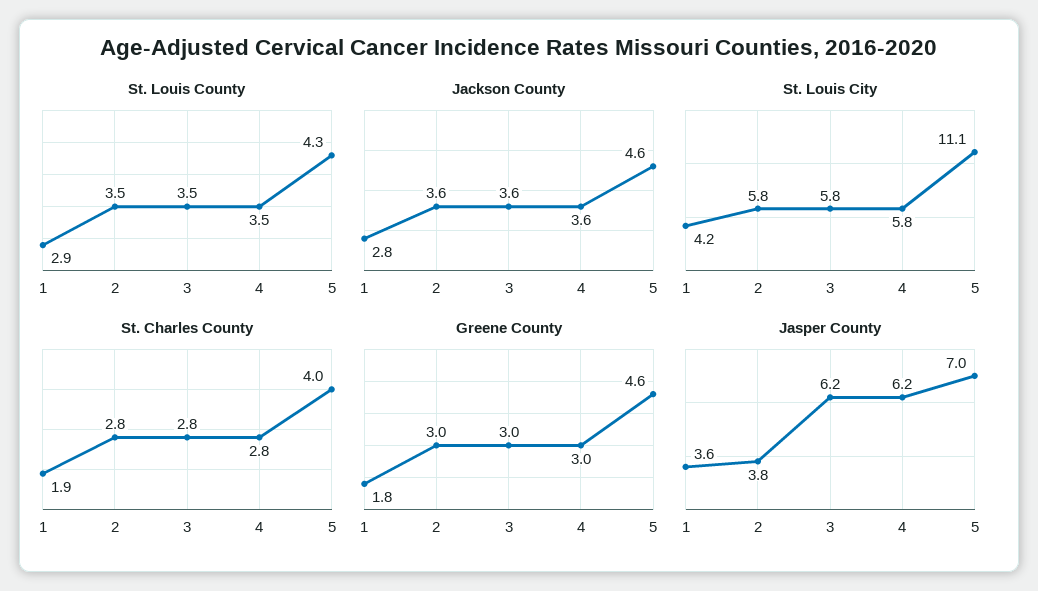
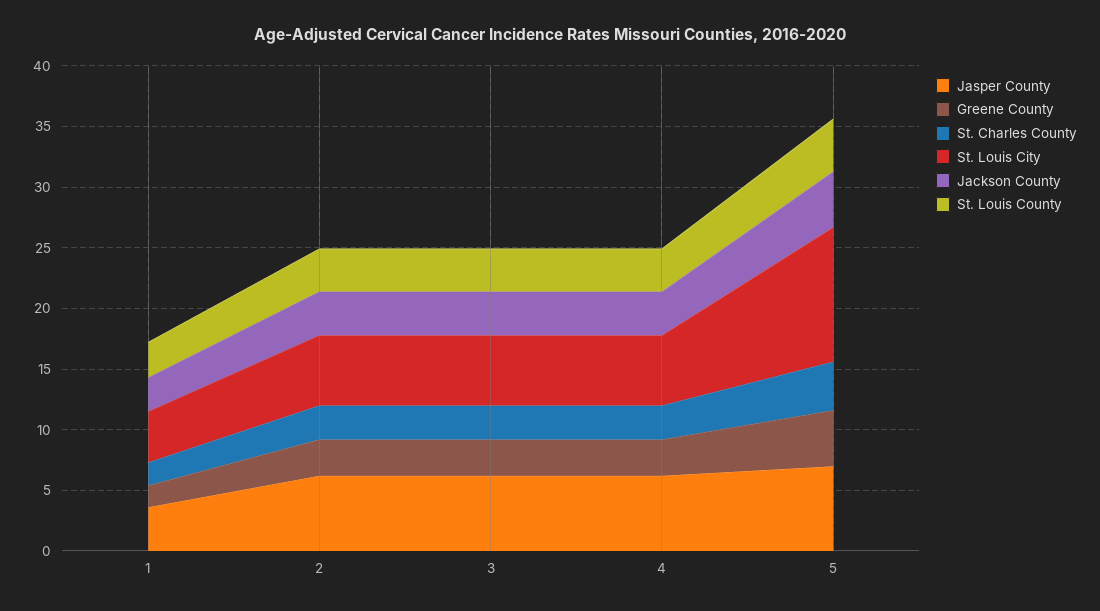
  {
    "St. Louis County": {
      "1": 2.9,
      "2": 3.5,
      "3": 3.5,
      "4": 3.5,
      "5": 4.3
    },
    "Jackson County": {
      "1": 2.8,
      "2": 3.6,
      "3": 3.6,
      "4": 3.6,
      "5": 4.6
    },
    "St. Louis City": {
      "1": 4.2,
      "2": 5.8,
      "3": 5.8,
      "4": 5.8,
      "5": 11.1
    },
    "St. Charles County": {
      "1": 1.9,
      "2": 2.8,
      "3": 2.8,
      "4": 2.8,
      "5": 4
    },
    "Greene County": {
      "1": 1.8,
      "2": 3,
      "3": 3,
      "4": 3,
      "5": 4.6
    },
    "Jasper County": {
      "1": 3.6,
-     "2": 3.8,
+     "2": 6,
      "3": 6.2,
      "4": 6.2,
      "5": 7
    }
  }

